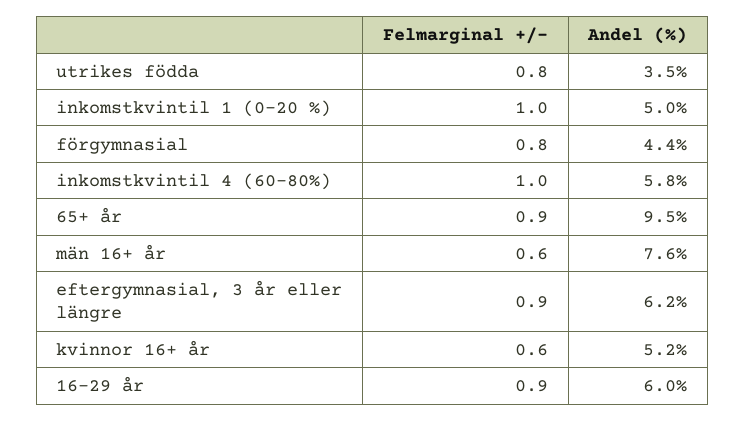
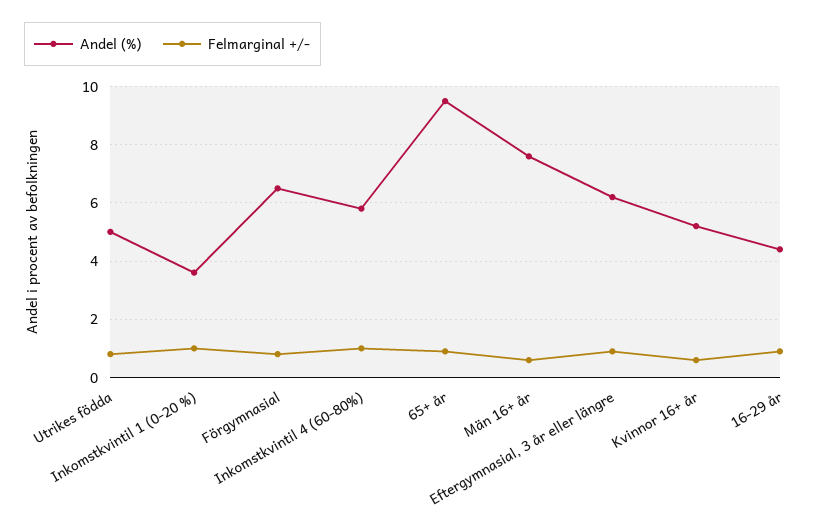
  {
    "Felmarginal +/-": {
      "utrikes födda": 0.8,
      "inkomstkvintil 1 (0-20 %)": 1,
      "förgymnasial": 0.8,
      "inkomstkvintil 4 (60-80%)": 1,
      "65+ år": 0.9,
      "män 16+ år": 0.6,
      "eftergymnasial, 3 år eller längre": 0.9,
      "kvinnor 16+ år": 0.6,
      "16-29 år": 0.9
    },
    "Andel (%)": {
-     "utrikes födda": 3.5,
+     "utrikes födda": 5,
-     "inkomstkvintil 1 (0-20 %)": 5,
+     "inkomstkvintil 1 (0-20 %)": 3.5,
-     "förgymnasial": 4.4,
+     "förgymnasial": 6.5,
      "inkomstkvintil 4 (60-80%)": 5.8,
      "65+ år": 9.5,
      "män 16+ år": 7.6,
      "eftergymnasial, 3 år eller längre": 6.2,
      "kvinnor 16+ år": 5.2,
-     "16-29 år": 6
+     "16-29 år": 4.5
    }
  }

